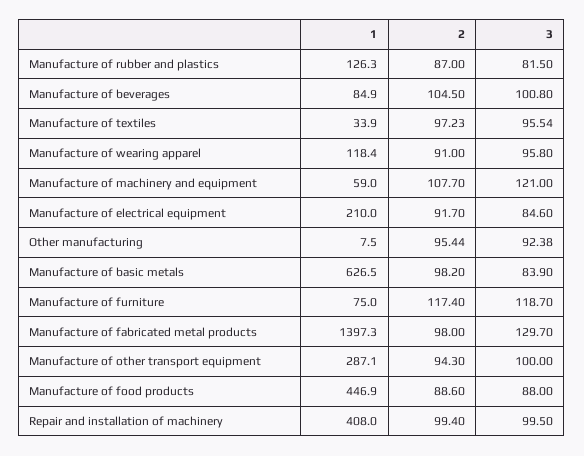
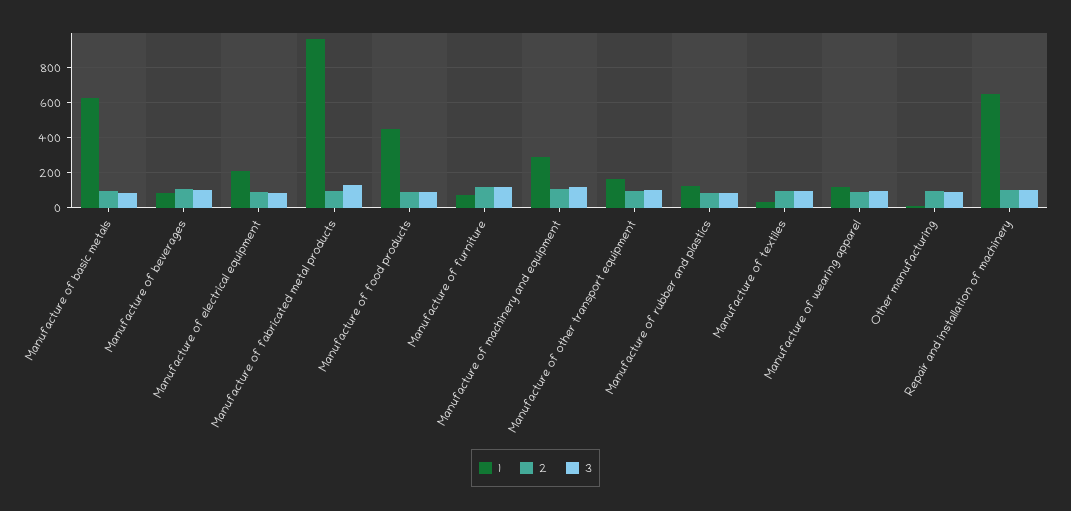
  {
    "1": {
      "Manufacture of rubber and plastics": 126.3,
      "Manufacture of beverages": 84.9,
      "Manufacture of textiles": 33.9,
      "Manufacture of wearing apparel": 118.4,
-     "Manufacture of machinery and equipment": 59,
+     "Manufacture of machinery and equipment": 300,
      "Manufacture of electrical equipment": 210,
      "Other manufacturing": 7.5,
      "Manufacture of basic metals": 626.5,
      "Manufacture of furniture": 75,
-     "Manufacture of fabricated metal products": 1397.3,
+     "Manufacture of fabricated metal products": 950,
-     "Manufacture of other transport equipment": 287.1,
+     "Manufacture of other transport equipment": 150,
      "Manufacture of food products": 446.9,
-     "Repair and installation of machinery": 408
+     "Repair and installation of machinery": 650
    },
    "2": {
      "Manufacture of rubber and plastics": 87,
      "Manufacture of beverages": 104.5,
      "Manufacture of textiles": 97.23,
      "Manufacture of wearing apparel": 91,
      "Manufacture of machinery and equipment": 107.7,
      "Manufacture of electrical equipment": 91.7,
      "Other manufacturing": 95.44,
      "Manufacture of basic metals": 98.2,
      "Manufacture of furniture": 117.4,
      "Manufacture of fabricated metal products": 98,
      "Manufacture of other transport equipment": 94.3,
      "Manufacture of food products": 88.6,
      "Repair and installation of machinery": 99.4
    },
    "3": {
      "Manufacture of rubber and plastics": 81.5,
      "Manufacture of beverages": 100.8,
      "Manufacture of textiles": 95.54,
      "Manufacture of wearing apparel": 95.8,
      "Manufacture of machinery and equipment": 121,
      "Manufacture of electrical equipment": 84.6,
      "Other manufacturing": 92.38,
      "Manufacture of basic metals": 83.9,
      "Manufacture of furniture": 118.7,
      "Manufacture of fabricated metal products": 129.7,
      "Manufacture of other transport equipment": 100,
      "Manufacture of food products": 88,
      "Repair and installation of machinery": 99.5
    }
  }

